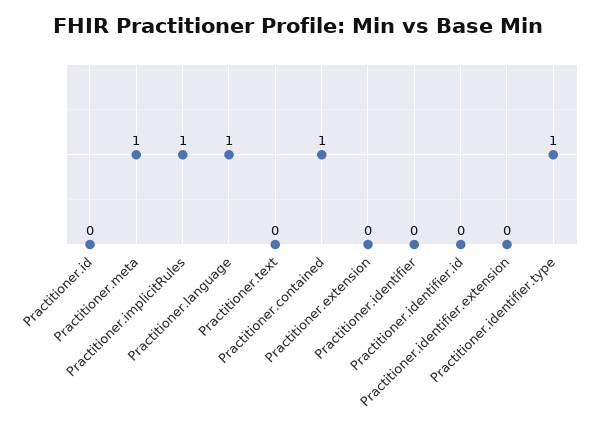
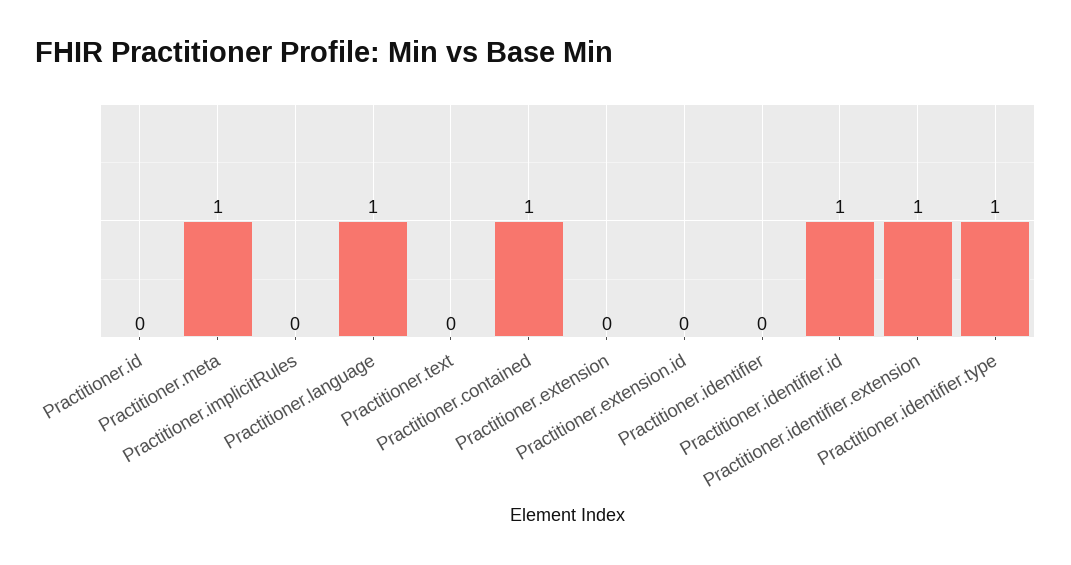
  {
    "Practitioner.id": 0,
    "Practitioner.meta": 1,
-   "Practitioner.implicitRules": 1,
+   "Practitioner.implicitRules": 0,
    "Practitioner.language": 1,
    "Practitioner.text": 0,
    "Practitioner.contained": 1,
    "Practitioner.extension": 0,
    "Practitioner.identifier": 0,
-   "Practitioner.identifier.id": 0,
+   "Practitioner.identifier.id": 1,
-   "Practitioner.identifier.extension": 0,
+   "Practitioner.identifier.extension": 1,
-   "Practitioner.identifier.type": 1
+   "Practitioner.identifier.type": 1,
+   "Practitioner.extension.id": 0
  }

